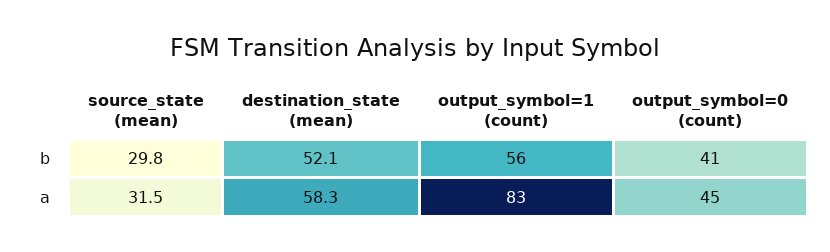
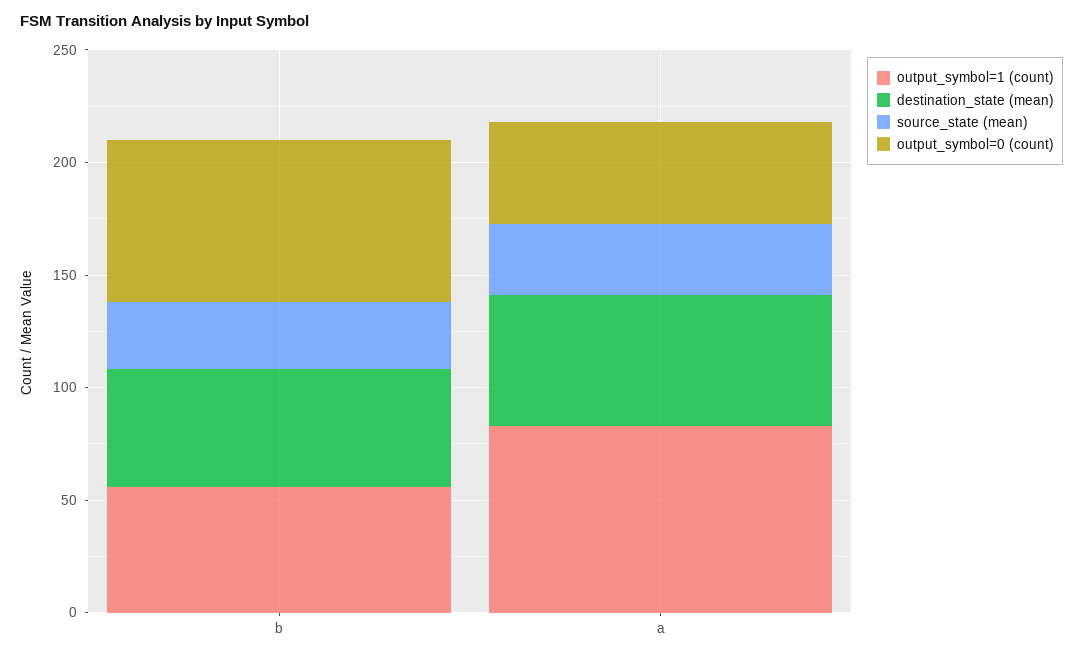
  {
    "source_state (mean)": {
      "b": 29.8,
      "a": 31.5
    },
    "destination_state (mean)": {
      "b": 52.1,
      "a": 58.3
    },
    "output_symbol=1 (count)": {
      "b": 56,
      "a": 83
    },
    "output_symbol=0 (count)": {
-     "b": 41,
+     "b": 70,
      "a": 45
    }
  }

